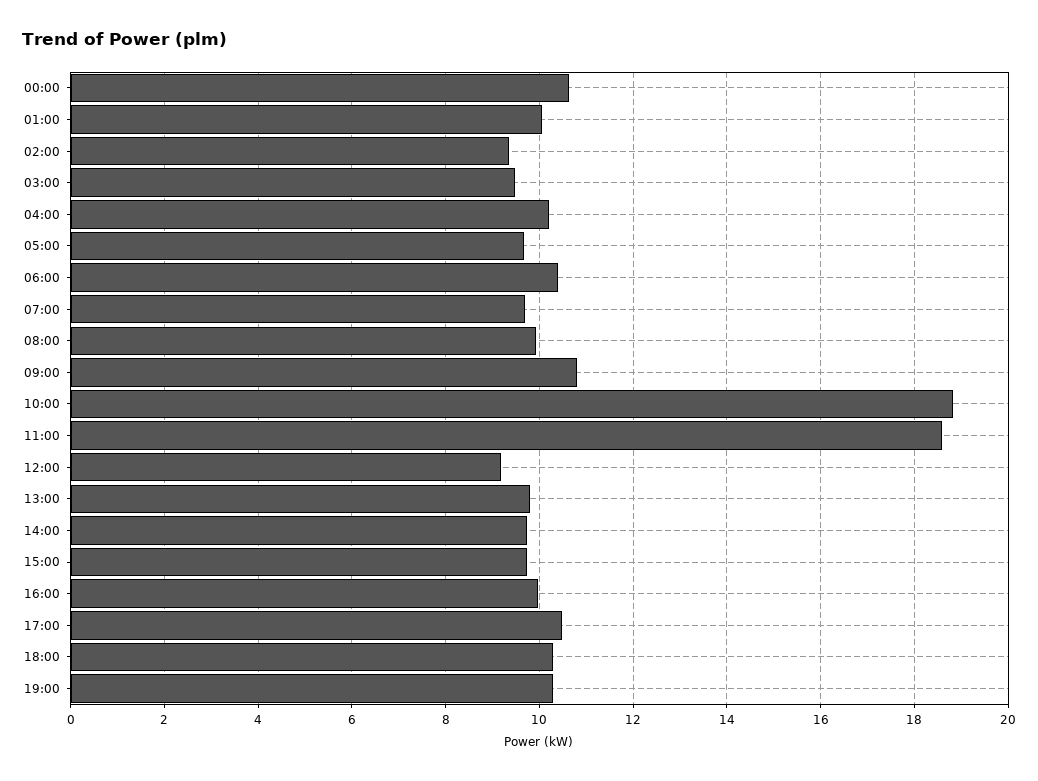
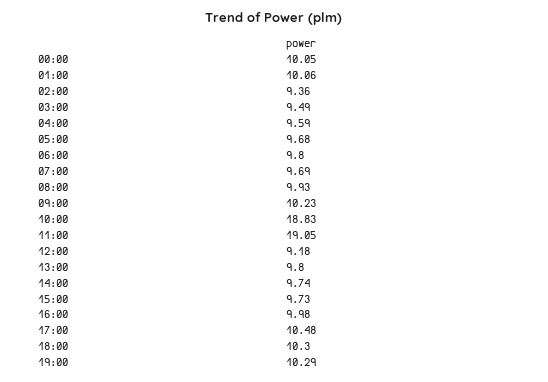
  {
-   "00:00": 10.6,
+   "00:00": 10.05,
    "01:00": 10.06,
    "02:00": 9.36,
    "03:00": 9.49,
-   "04:00": 10.2,
+   "04:00": 9.59,
    "05:00": 9.68,
-   "06:00": 10.4,
+   "06:00": 9.8,
    "07:00": 9.69,
    "08:00": 9.93,
-   "09:00": 10.8,
+   "09:00": 10.23,
    "10:00": 18.83,
-   "11:00": 18.6,
+   "11:00": 19.05,
    "12:00": 9.18,
    "13:00": 9.8,
    "14:00": 9.74,
    "15:00": 9.73,
    "16:00": 9.98,
    "17:00": 10.48,
    "18:00": 10.3,
    "19:00": 10.29
  }

